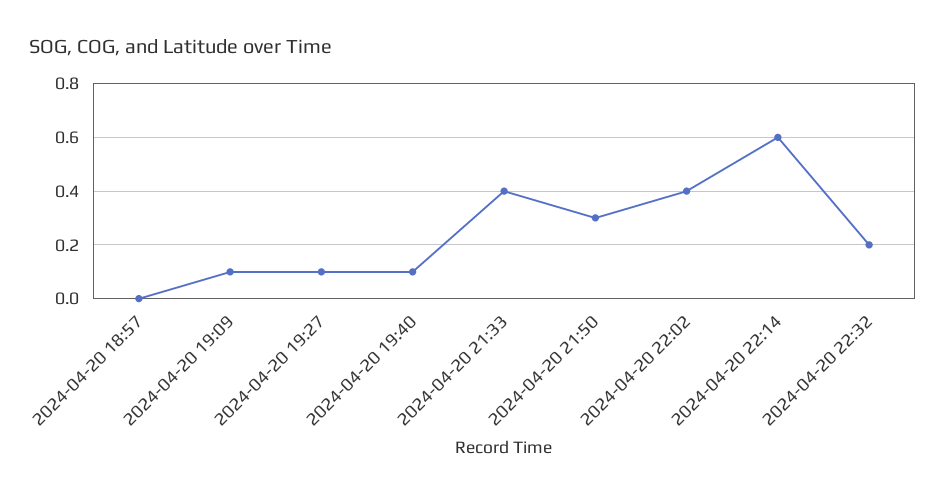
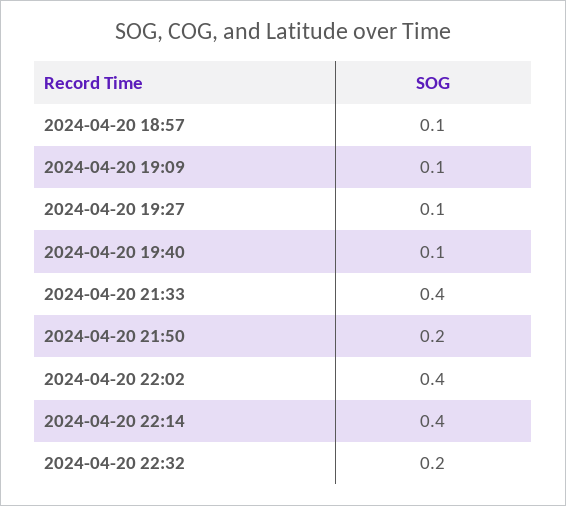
  {
-   "2024-04-20 18:57": 0,
+   "2024-04-20 18:57": 0.1,
    "2024-04-20 19:09": 0.1,
    "2024-04-20 19:27": 0.1,
    "2024-04-20 19:40": 0.1,
    "2024-04-20 21:33": 0.4,
-   "2024-04-20 21:50": 0.3,
+   "2024-04-20 21:50": 0.2,
    "2024-04-20 22:02": 0.4,
-   "2024-04-20 22:14": 0.6,
+   "2024-04-20 22:14": 0.4,
    "2024-04-20 22:32": 0.2
  }

